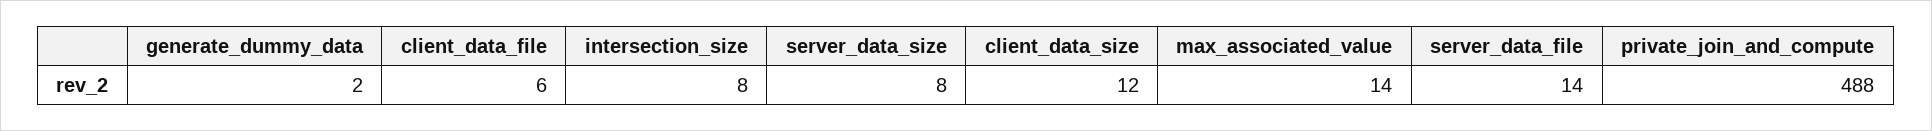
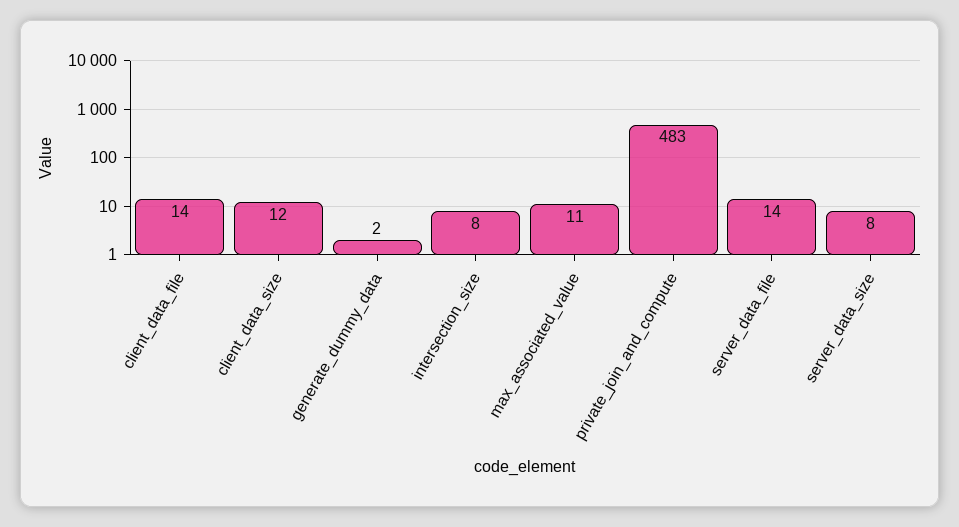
  {
    "generate_dummy_data": 2,
-   "client_data_file": 6,
+   "client_data_file": 14,
    "intersection_size": 8,
    "server_data_size": 8,
    "client_data_size": 12,
-   "max_associated_value": 14,
+   "max_associated_value": 11,
    "server_data_file": 14,
-   "private_join_and_compute": 488
+   "private_join_and_compute": 483
  }

